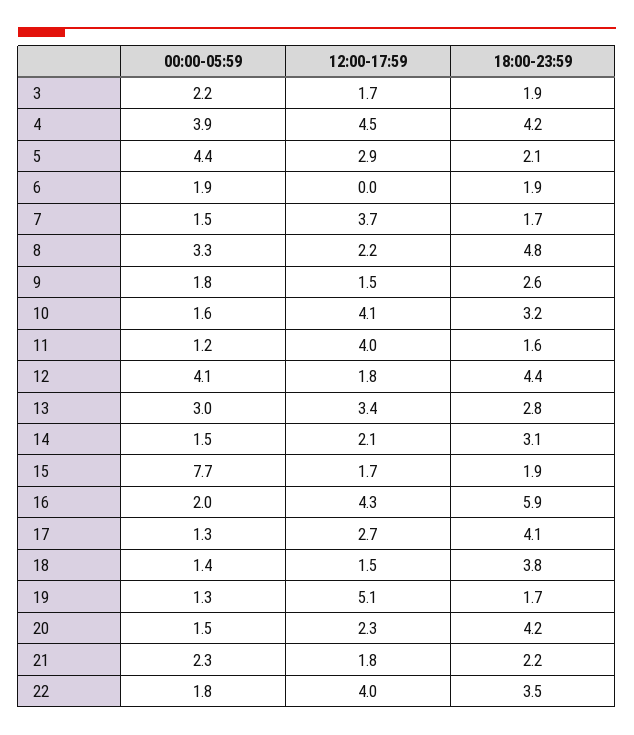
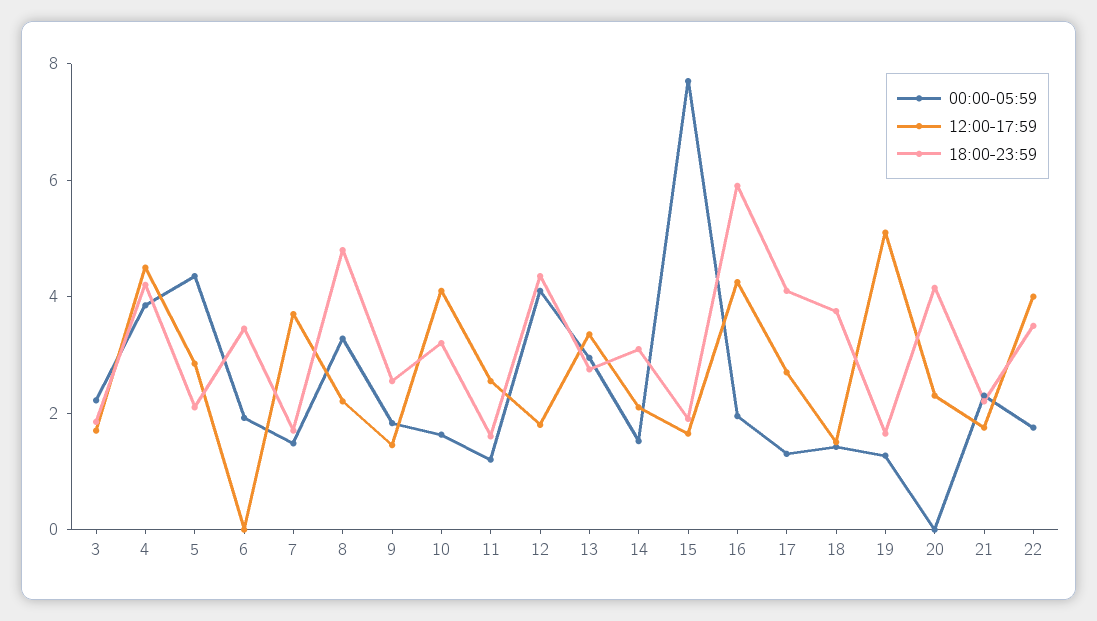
  {
    "00:00-05:59": {
      "3": 2.2,
      "4": 3.9,
      "5": 4.4,
      "6": 1.9,
      "7": 1.5,
      "8": 3.3,
      "9": 1.8,
      "10": 1.6,
      "11": 1.2,
      "12": 4.1,
      "13": 3,
      "14": 1.5,
      "15": 7.7,
      "16": 2,
      "17": 1.3,
      "18": 1.4,
      "19": 1.3,
-     "20": 1.5,
+     "20": 0,
      "21": 2.3,
      "22": 1.8
    },
    "12:00-17:59": {
      "3": 1.7,
      "4": 4.5,
      "5": 2.9,
      "6": 0,
      "7": 3.7,
      "8": 2.2,
      "9": 1.5,
      "10": 4.1,
-     "11": 4,
+     "11": 2.5,
      "12": 1.8,
      "13": 3.4,
      "14": 2.1,
      "15": 1.7,
      "16": 4.3,
      "17": 2.7,
      "18": 1.5,
      "19": 5.1,
      "20": 2.3,
      "21": 1.8,
      "22": 4
    },
    "18:00-23:59": {
      "3": 1.9,
      "4": 4.2,
      "5": 2.1,
-     "6": 1.9,
+     "6": 3.5,
      "7": 1.7,
      "8": 4.8,
      "9": 2.6,
      "10": 3.2,
      "11": 1.6,
      "12": 4.4,
      "13": 2.8,
      "14": 3.1,
      "15": 1.9,
      "16": 5.9,
      "17": 4.1,
      "18": 3.8,
      "19": 1.7,
      "20": 4.2,
      "21": 2.2,
      "22": 3.5
    }
  }

